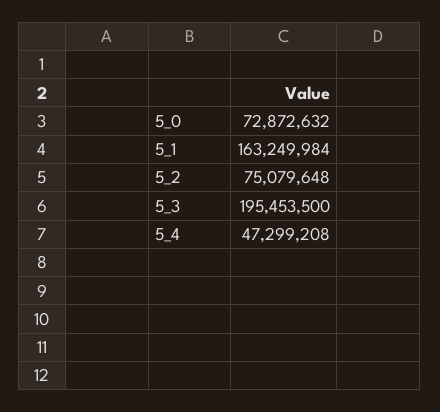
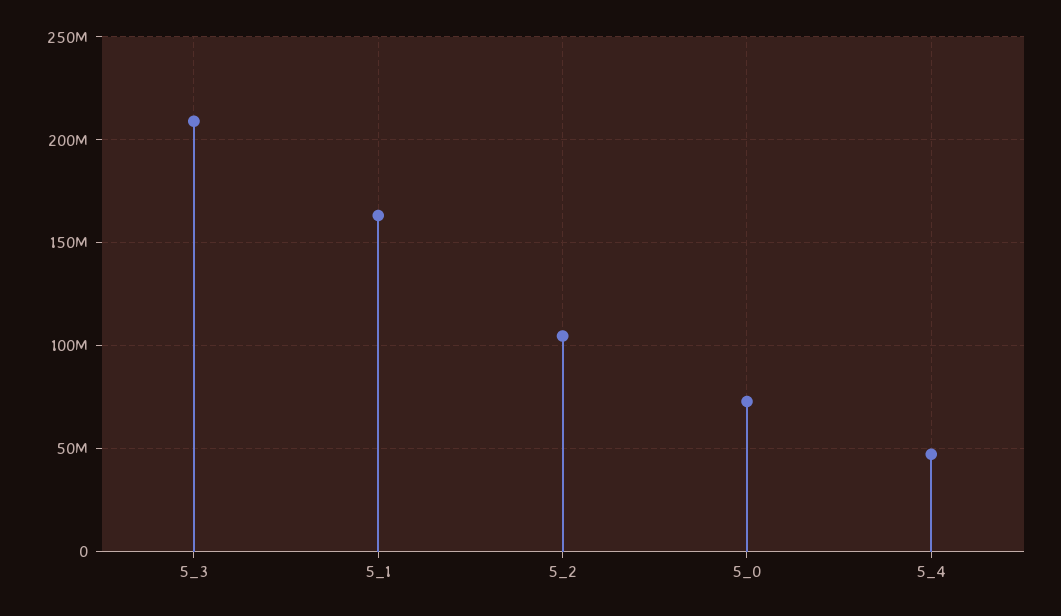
  {
    "5_0": 72872632,
    "5_1": 163249984,
-   "5_2": 75079648,
+   "5_2": 105000000,
-   "5_3": 195453500,
+   "5_3": 210000000,
    "5_4": 47299208
  }

